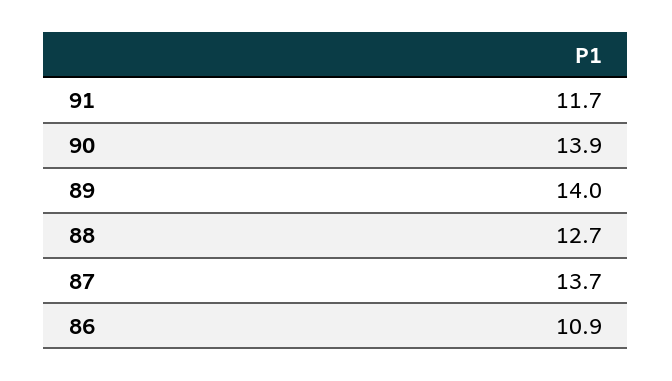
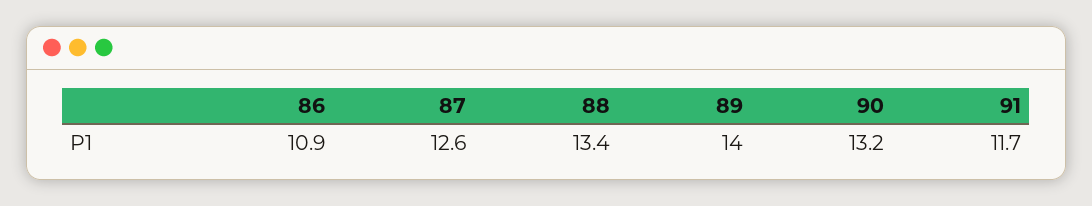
  {
    "91": 11.7,
-   "90": 13.9,
+   "90": 13.2,
    "89": 14,
-   "88": 12.7,
+   "88": 13.4,
-   "87": 13.7,
+   "87": 12.6,
    "86": 10.9
  }

